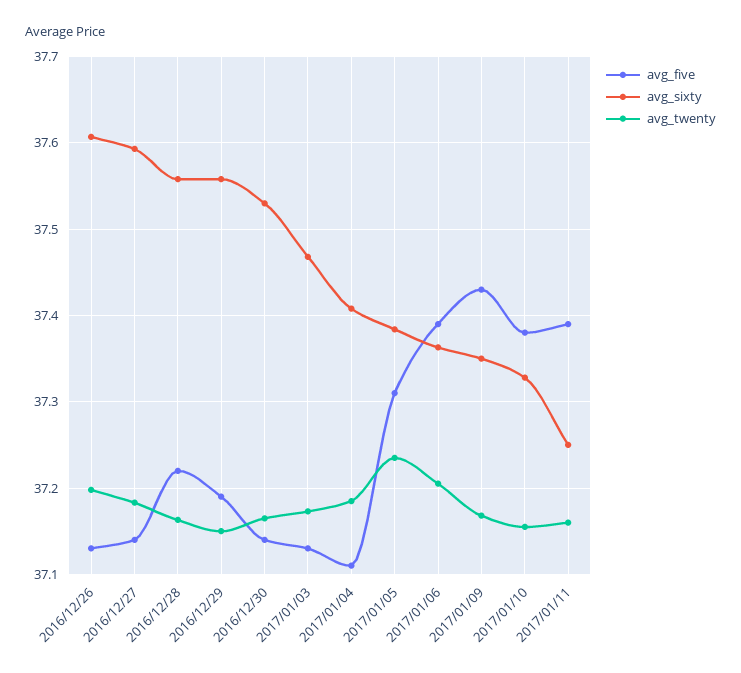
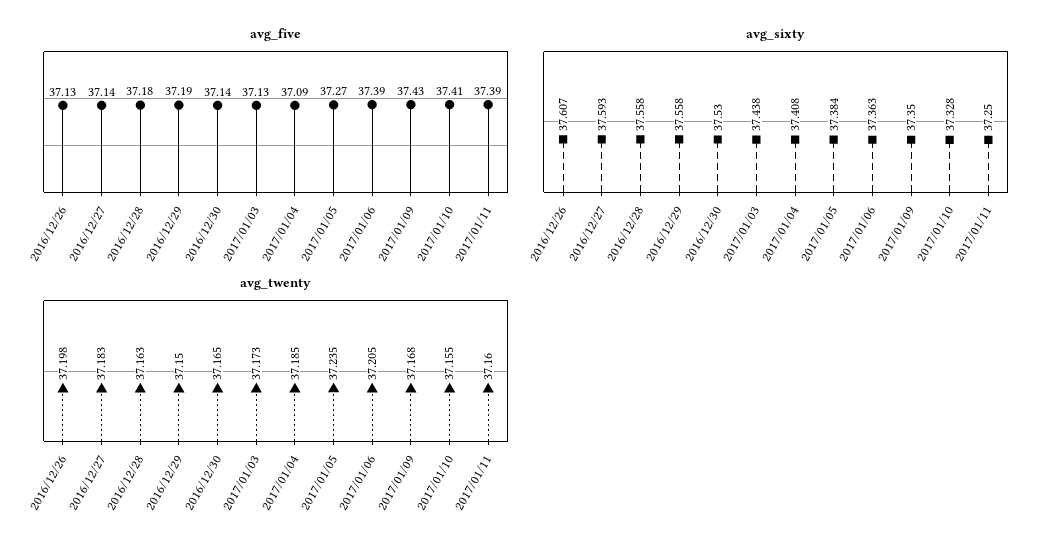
  {
    "avg_five": {
      "2016/12/26": 37.13,
      "2016/12/27": 37.14,
-     "2016/12/28": 37.22,
+     "2016/12/28": 37.18,
      "2016/12/29": 37.19,
      "2016/12/30": 37.14,
      "2017/01/03": 37.13,
-     "2017/01/04": 37.11,
+     "2017/01/04": 37.09,
-     "2017/01/05": 37.31,
+     "2017/01/05": 37.27,
      "2017/01/06": 37.39,
      "2017/01/09": 37.43,
-     "2017/01/10": 37.38,
+     "2017/01/10": 37.41,
      "2017/01/11": 37.39
    },
    "avg_sixty": {
      "2016/12/26": 37.607,
      "2016/12/27": 37.593,
      "2016/12/28": 37.558,
      "2016/12/29": 37.558,
      "2016/12/30": 37.53,
-     "2017/01/03": 37.47,
+     "2017/01/03": 37.438,
      "2017/01/04": 37.408,
      "2017/01/05": 37.384,
      "2017/01/06": 37.363,
      "2017/01/09": 37.35,
      "2017/01/10": 37.328,
      "2017/01/11": 37.25
    },
    "avg_twenty": {
      "2016/12/26": 37.198,
      "2016/12/27": 37.183,
      "2016/12/28": 37.163,
      "2016/12/29": 37.15,
      "2016/12/30": 37.165,
      "2017/01/03": 37.173,
      "2017/01/04": 37.185,
      "2017/01/05": 37.235,
      "2017/01/06": 37.205,
      "2017/01/09": 37.168,
      "2017/01/10": 37.155,
      "2017/01/11": 37.16
    }
  }

